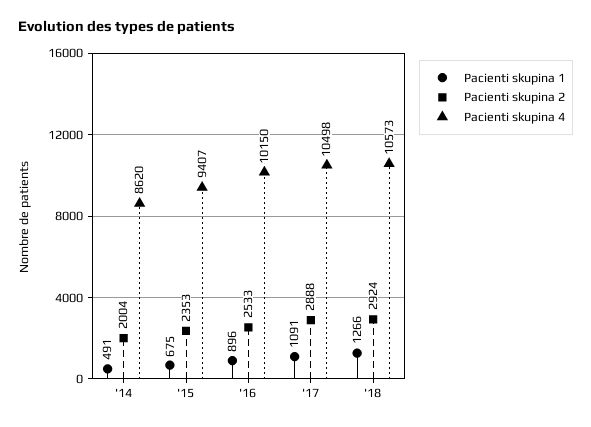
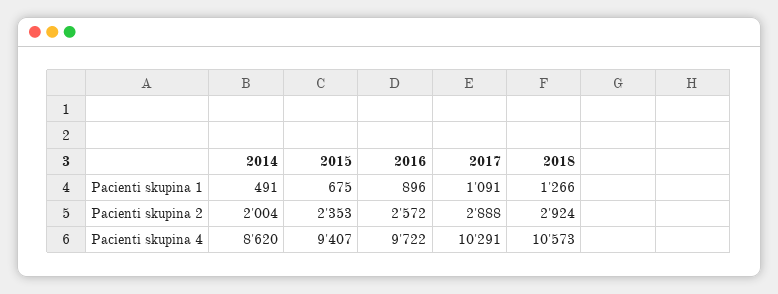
  {
    "Pacienti skupina 1": {
      "'14": 491,
      "'15": 675,
      "'16": 896,
      "'17": 1091,
      "'18": 1266
    },
    "Pacienti skupina 2": {
      "'14": 2004,
      "'15": 2353,
-     "'16": 2533,
+     "'16": 2572,
      "'17": 2888,
      "'18": 2924
    },
    "Pacienti skupina 4": {
      "'14": 8620,
      "'15": 9407,
-     "'16": 10150,
+     "'16": 9722,
-     "'17": 10498,
+     "'17": 10291,
      "'18": 10573
    }
  }

